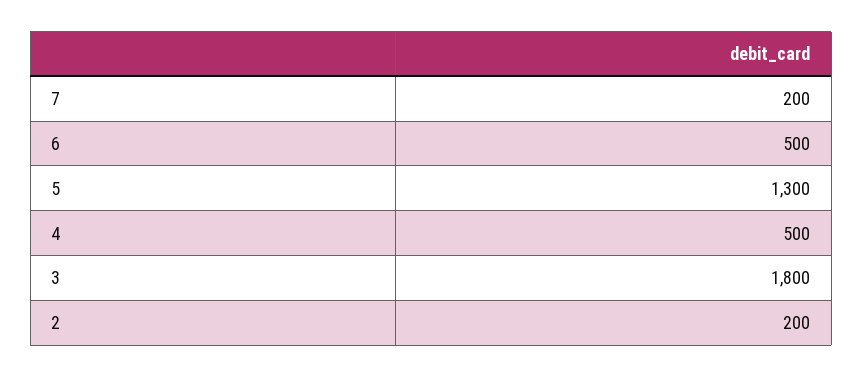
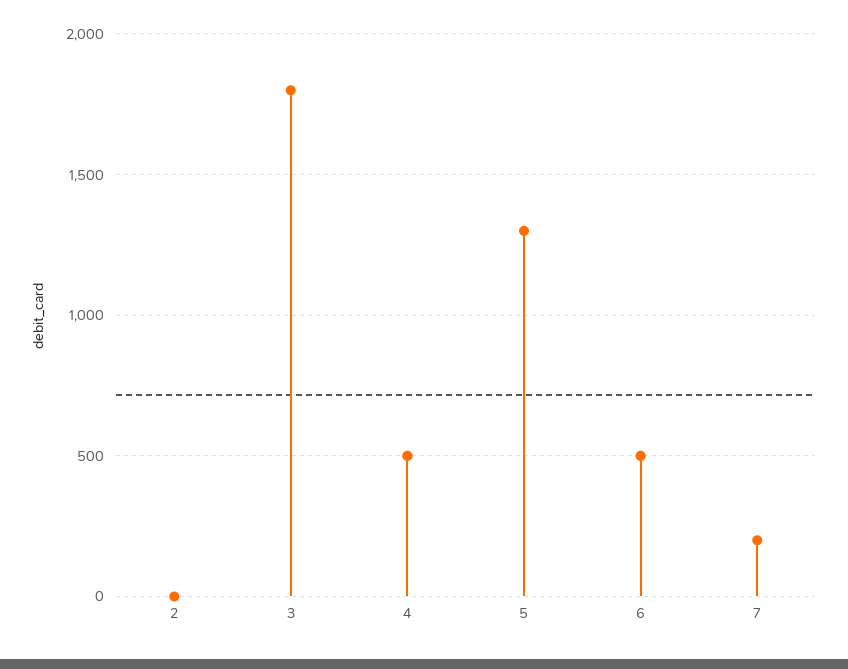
  {
    "7": 200,
    "6": 500,
    "5": 1300,
    "4": 500,
    "3": 1800,
-   "2": 200
+   "2": 0
  }

